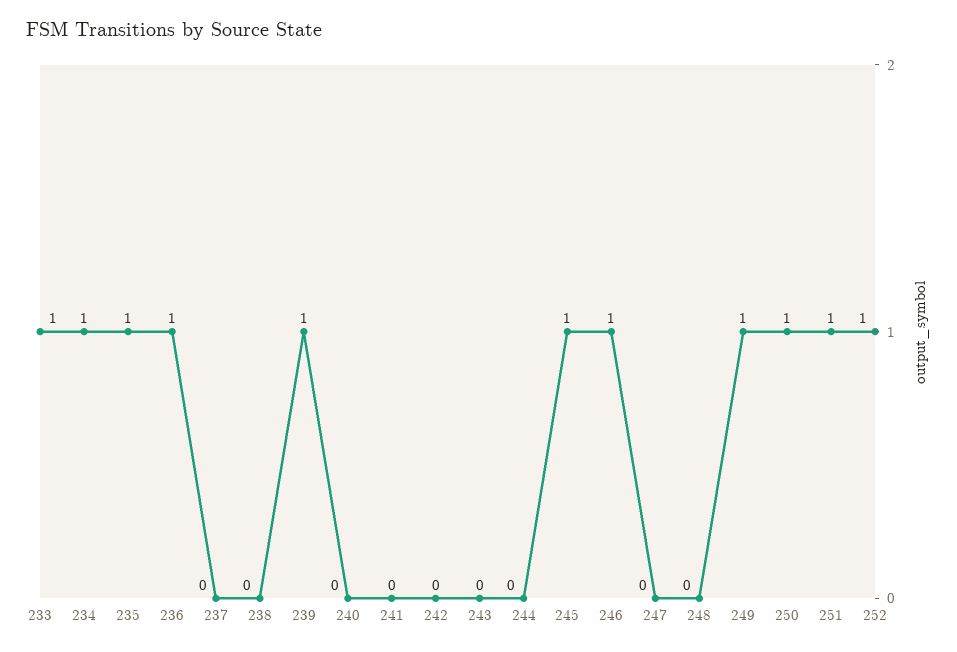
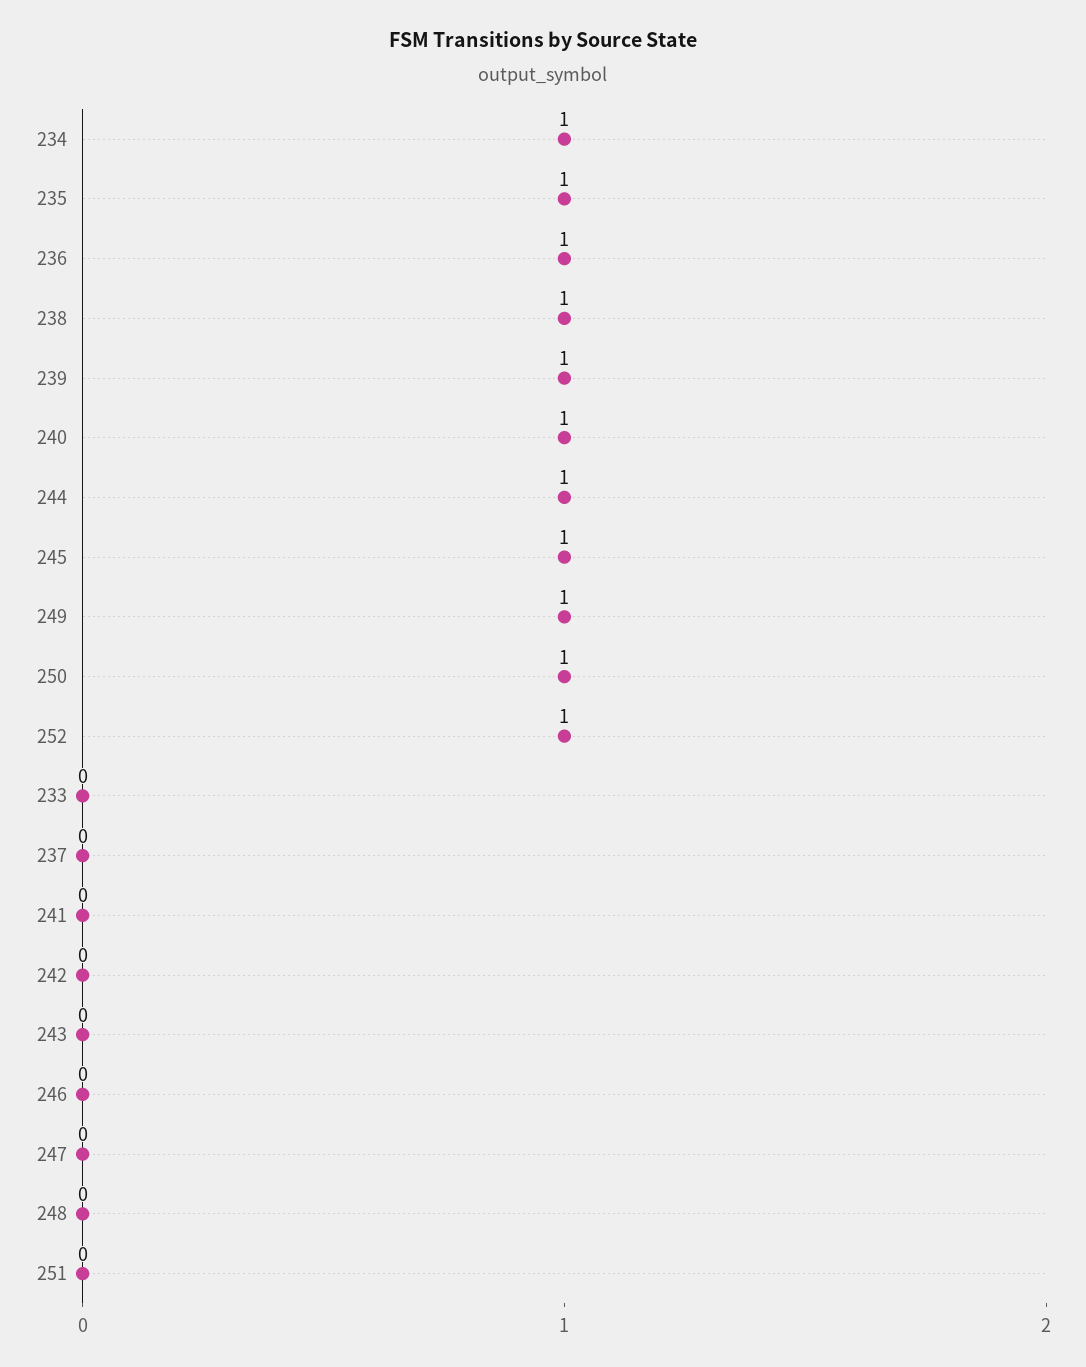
  {
-   "233": 1,
+   "233": 0,
    "234": 1,
    "235": 1,
    "236": 1,
    "237": 0,
-   "238": 0,
+   "238": 1,
    "239": 1,
-   "240": 0,
+   "240": 1,
    "241": 0,
    "242": 0,
    "243": 0,
-   "244": 0,
+   "244": 1,
    "245": 1,
-   "246": 1,
+   "246": 0,
    "247": 0,
    "248": 0,
    "249": 1,
    "250": 1,
-   "251": 1,
+   "251": 0,
    "252": 1
  }

